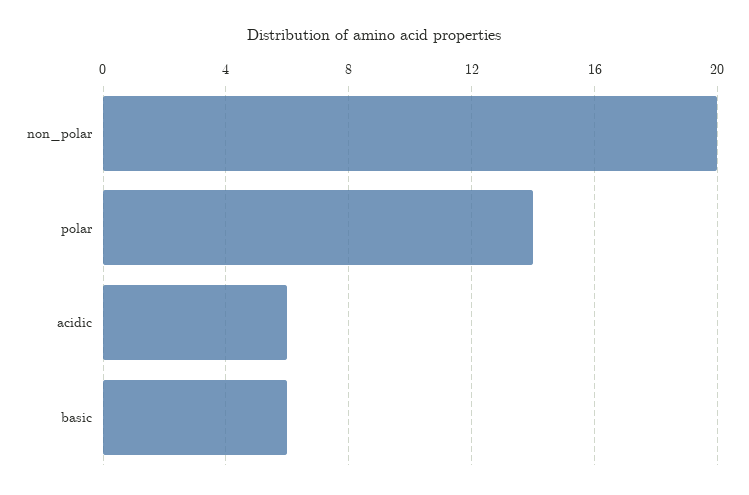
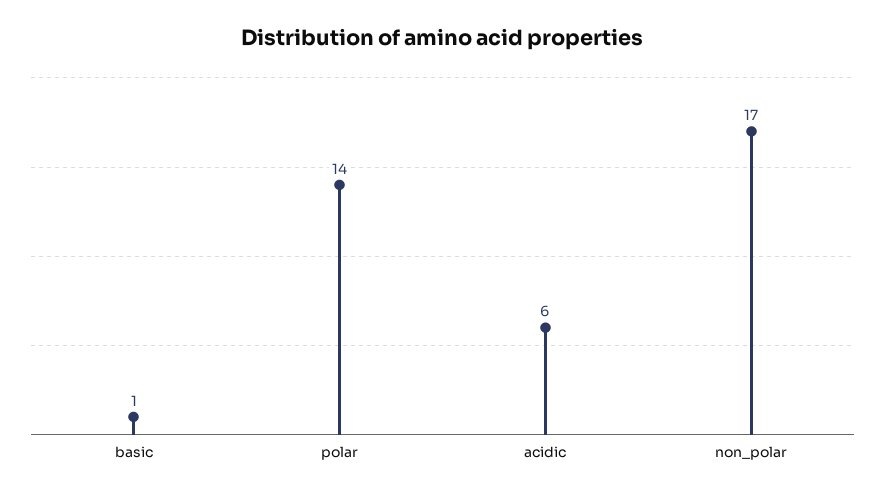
  {
-   "non_polar": 20,
+   "non_polar": 17,
    "polar": 14,
    "acidic": 6,
-   "basic": 6
+   "basic": 1
  }

